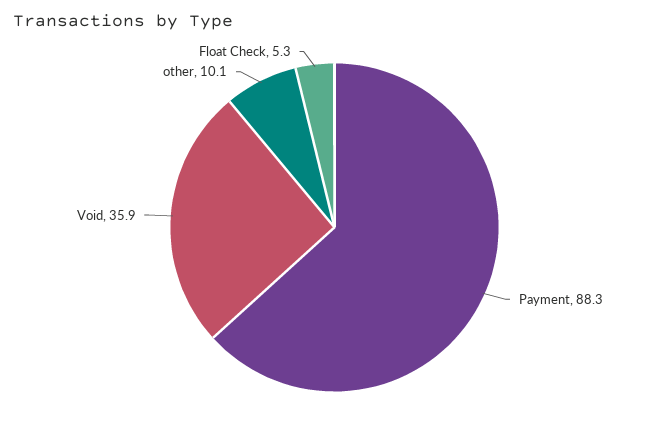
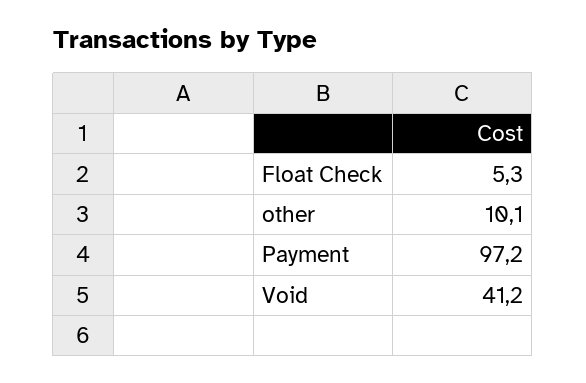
  {
-   "Payment": 88.3,
+   "Payment": 97.2,
-   "Void": 35.9,
+   "Void": 41.2,
    "other": 10.1,
    "Float Check": 5.3
  }

